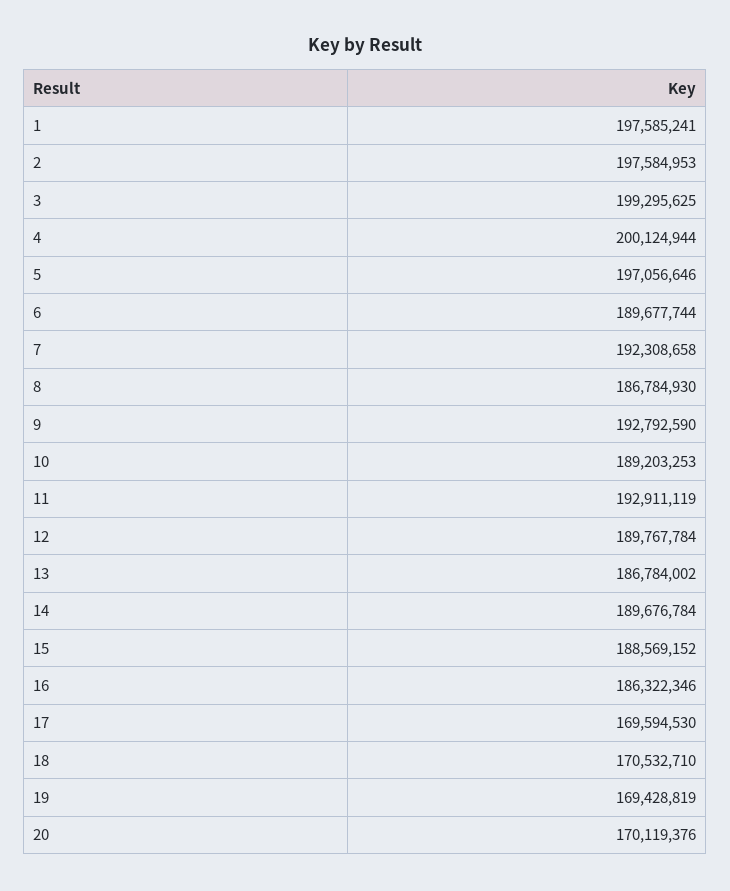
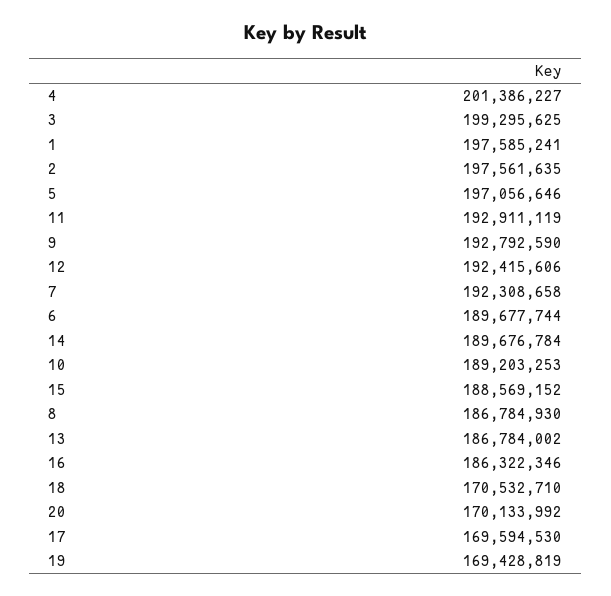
  {
    "1": 197585241,
-   "2": 197584953,
+   "2": 197561635,
    "3": 199295625,
-   "4": 200124944,
+   "4": 201386227,
    "5": 197056646,
    "6": 189677744,
    "7": 192308658,
    "8": 186784930,
    "9": 192792590,
    "10": 189203253,
    "11": 192911119,
-   "12": 189767784,
+   "12": 192415606,
    "13": 186784002,
    "14": 189676784,
    "15": 188569152,
    "16": 186322346,
    "17": 169594530,
    "18": 170532710,
    "19": 169428819,
-   "20": 170119376
+   "20": 170133992
  }

